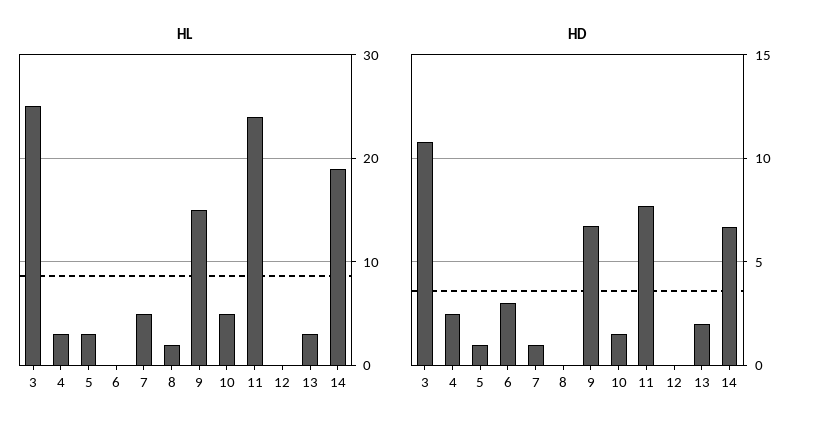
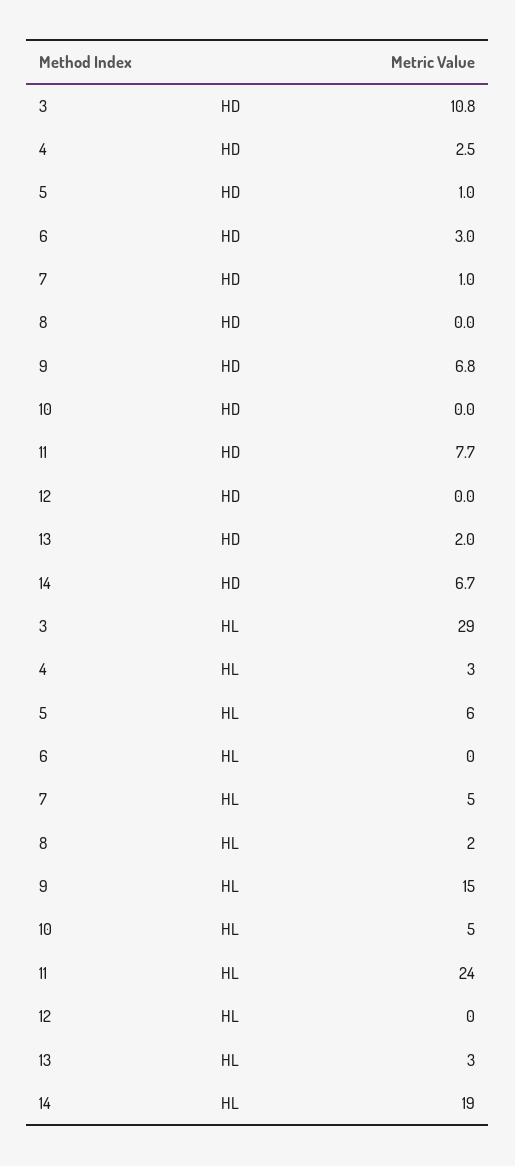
  {
    "HL": {
-     "3": 25,
+     "3": 29,
      "4": 3,
-     "5": 3,
+     "5": 6,
      "6": 0,
      "7": 5,
      "8": 2,
      "9": 15,
      "10": 5,
      "11": 24,
      "12": 0,
      "13": 3,
      "14": 19
    },
    "HD": {
      "3": 10.8,
      "4": 2.5,
      "5": 1,
      "6": 3,
      "7": 1,
      "8": 0,
      "9": 6.8,
-     "10": 1.5,
+     "10": 0,
      "11": 7.7,
      "12": 0,
      "13": 2,
      "14": 6.7
    }
  }

